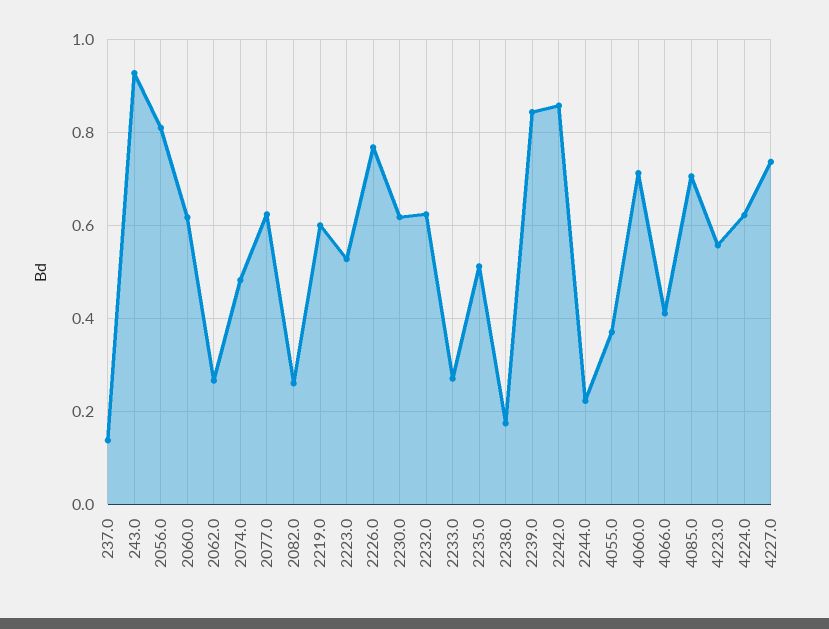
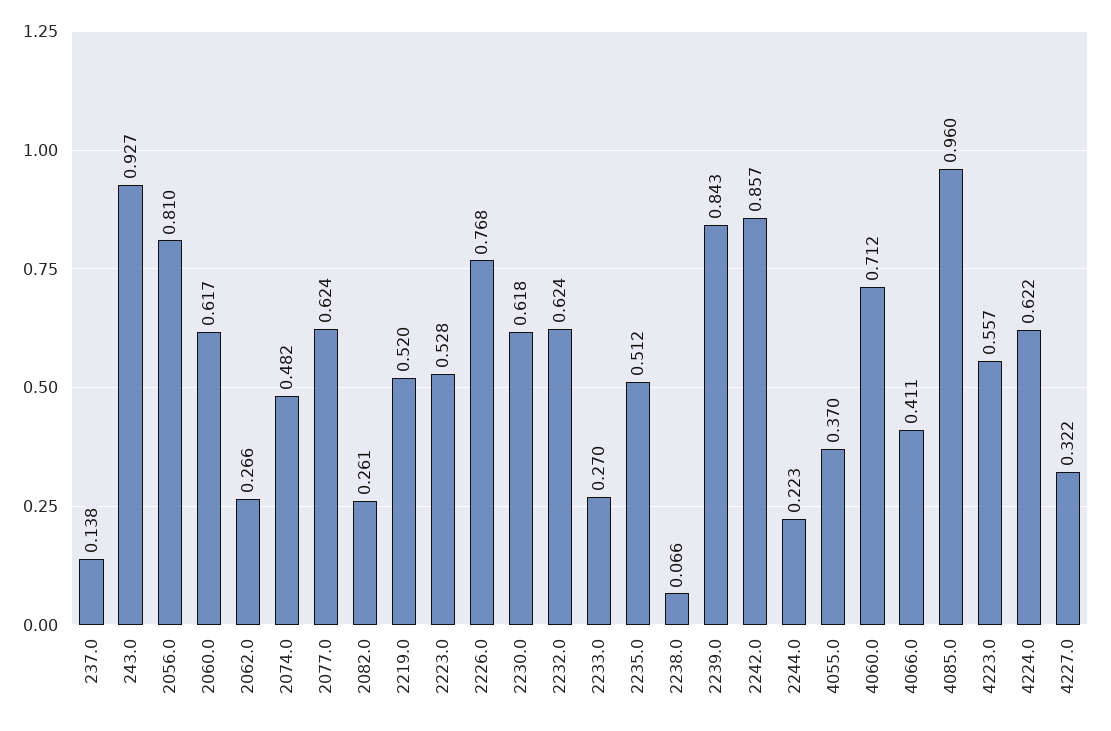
  {
    "237.0": 0.138,
    "243.0": 0.927,
    "2056.0": 0.81,
    "2060.0": 0.617,
    "2062.0": 0.266,
    "2074.0": 0.482,
    "2077.0": 0.624,
    "2082.0": 0.261,
-   "2219.0": 0.6,
+   "2219.0": 0.52,
    "2223.0": 0.528,
    "2226.0": 0.768,
    "2230.0": 0.618,
    "2232.0": 0.624,
    "2233.0": 0.27,
    "2235.0": 0.512,
-   "2238.0": 0.18,
+   "2238.0": 0.066,
    "2239.0": 0.843,
    "2242.0": 0.857,
    "2244.0": 0.223,
    "4055.0": 0.37,
    "4060.0": 0.712,
    "4066.0": 0.411,
-   "4085.0": 0.7,
+   "4085.0": 0.96,
    "4223.0": 0.557,
    "4224.0": 0.622,
-   "4227.0": 0.74
+   "4227.0": 0.322
  }

